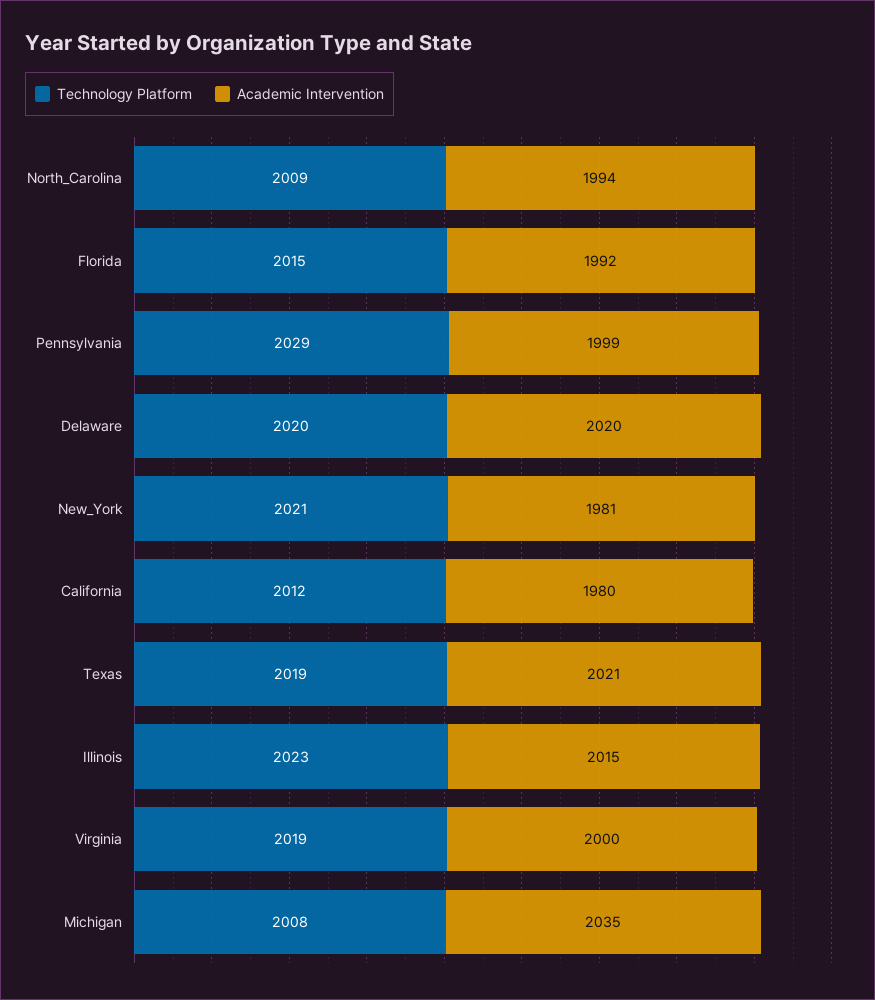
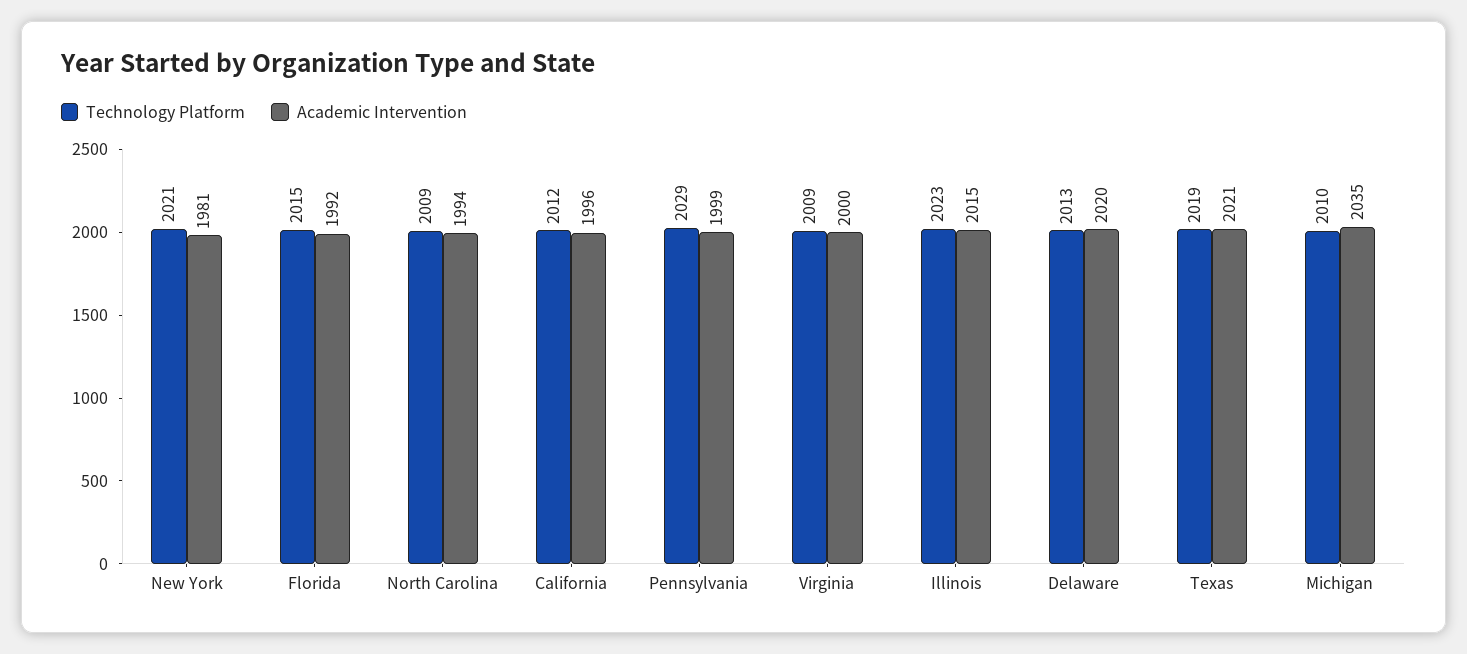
  {
    "Technology Platform": {
      "North_Carolina": 2009,
      "Florida": 2015,
      "Pennsylvania": 2029,
-     "Delaware": 2020,
+     "Delaware": 2013,
      "New_York": 2021,
      "California": 2012,
      "Texas": 2019,
      "Illinois": 2023,
-     "Virginia": 2019,
+     "Virginia": 2009,
-     "Michigan": 2008
+     "Michigan": 2010
    },
    "Academic Intervention": {
      "North_Carolina": 1994,
      "Florida": 1992,
      "Pennsylvania": 1999,
      "Delaware": 2020,
      "New_York": 1981,
-     "California": 1980,
+     "California": 1996,
      "Texas": 2021,
      "Illinois": 2015,
      "Virginia": 2000,
      "Michigan": 2035
    }
  }

